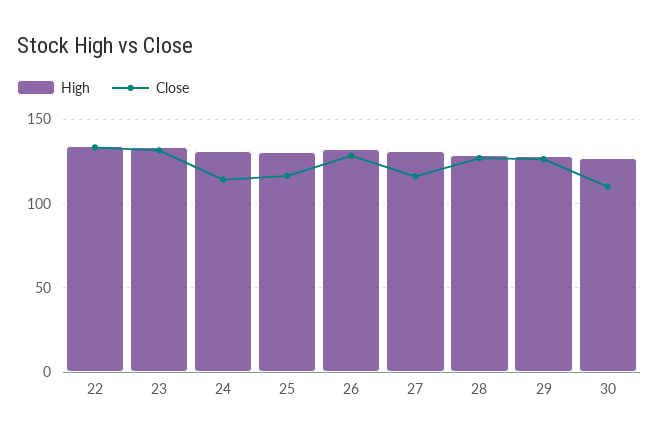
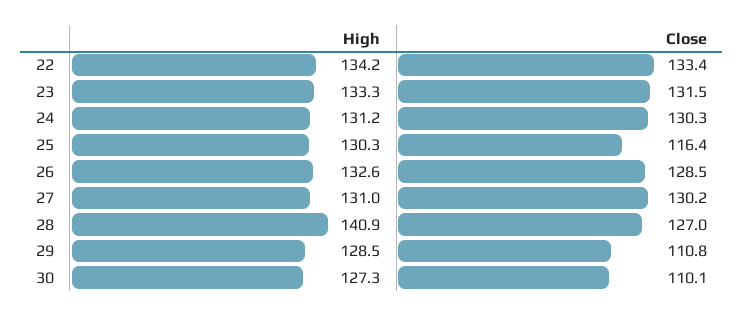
  {
    "High": {
      "22": 134.2,
      "23": 133.3,
      "24": 131.2,
      "25": 130.3,
      "26": 132.6,
      "27": 131,
-     "28": 130,
+     "28": 140.9,
      "29": 128.5,
      "30": 127.3
    },
    "Close": {
      "22": 133.4,
      "23": 131.5,
-     "24": 115,
+     "24": 130.3,
      "25": 116.4,
      "26": 128.5,
-     "27": 115,
+     "27": 130.2,
      "28": 127,
-     "29": 125,
+     "29": 110.8,
      "30": 110.1
    }
  }

